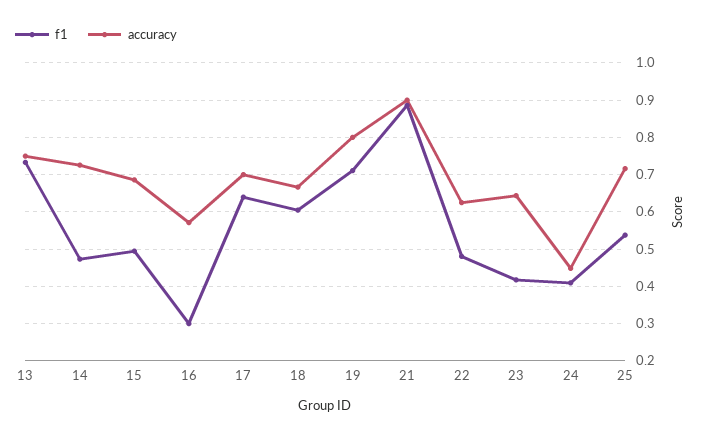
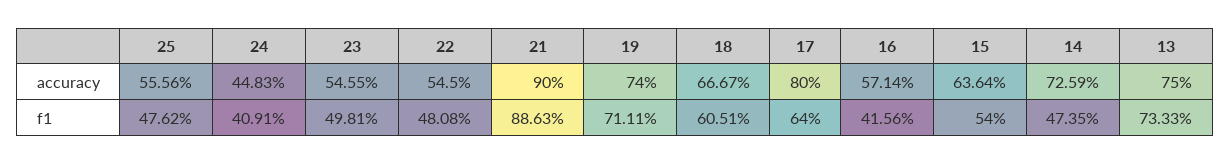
  {
    "f1": {
      "13": 0.7333,
      "14": 0.4735,
-     "15": 0.5,
+     "15": 0.54,
-     "16": 0.3,
+     "16": 0.4156,
      "17": 0.64,
      "18": 0.6051,
      "19": 0.7111,
      "21": 0.8863,
      "22": 0.4808,
-     "23": 0.42,
+     "23": 0.4981,
      "24": 0.4091,
-     "25": 0.54
+     "25": 0.4762
    },
    "accuracy": {
      "13": 0.75,
      "14": 0.7259,
-     "15": 0.68,
+     "15": 0.6364,
      "16": 0.5714,
-     "17": 0.7,
+     "17": 0.8,
      "18": 0.6667,
-     "19": 0.8,
+     "19": 0.74,
      "21": 0.9,
-     "22": 0.62,
+     "22": 0.545,
-     "23": 0.64,
+     "23": 0.5455,
      "24": 0.4483,
-     "25": 0.72
+     "25": 0.5556
    }
  }

